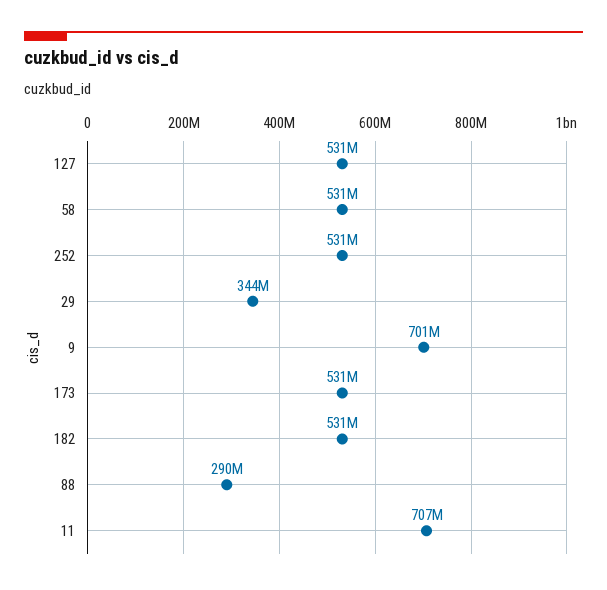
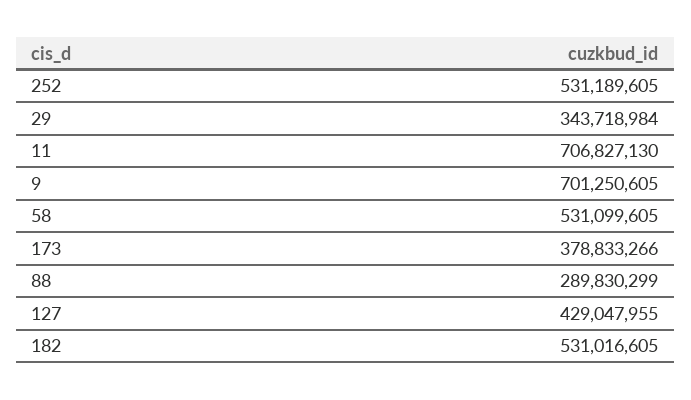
  {
-   "127": 531000000,
+   "127": 429047955,
    "58": 531099605,
    "252": 531189605,
    "29": 343718984,
    "9": 701250605,
-   "173": 531000000,
+   "173": 378833266,
    "182": 531016605,
    "88": 289830299,
    "11": 706827130
  }

